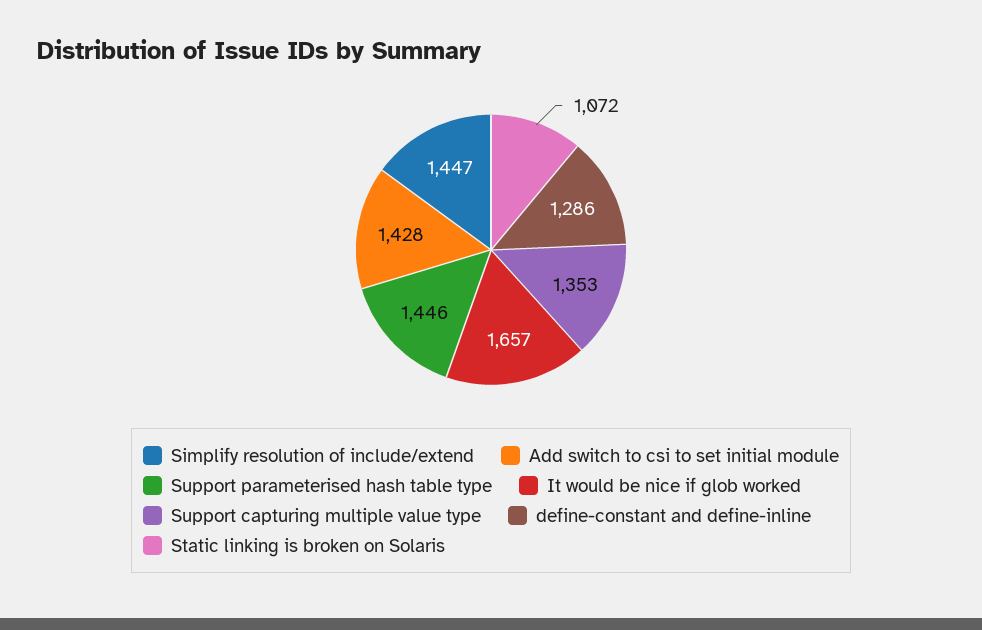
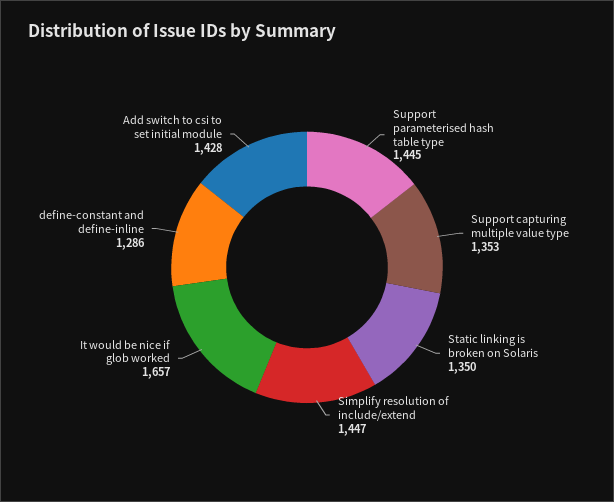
  {
    "Simplify resolution of include/extend": 1447,
    "Add switch to csi to set initial module": 1428,
-   "Support parameterised hash table type": 1446,
+   "Support parameterised hash table type": 1445,
    "It would be nice if glob worked": 1657,
    "Support capturing multiple value type": 1353,
    "define-constant and define-inline": 1286,
-   "Static linking is broken on Solaris": 1072
+   "Static linking is broken on Solaris": 1350
  }

